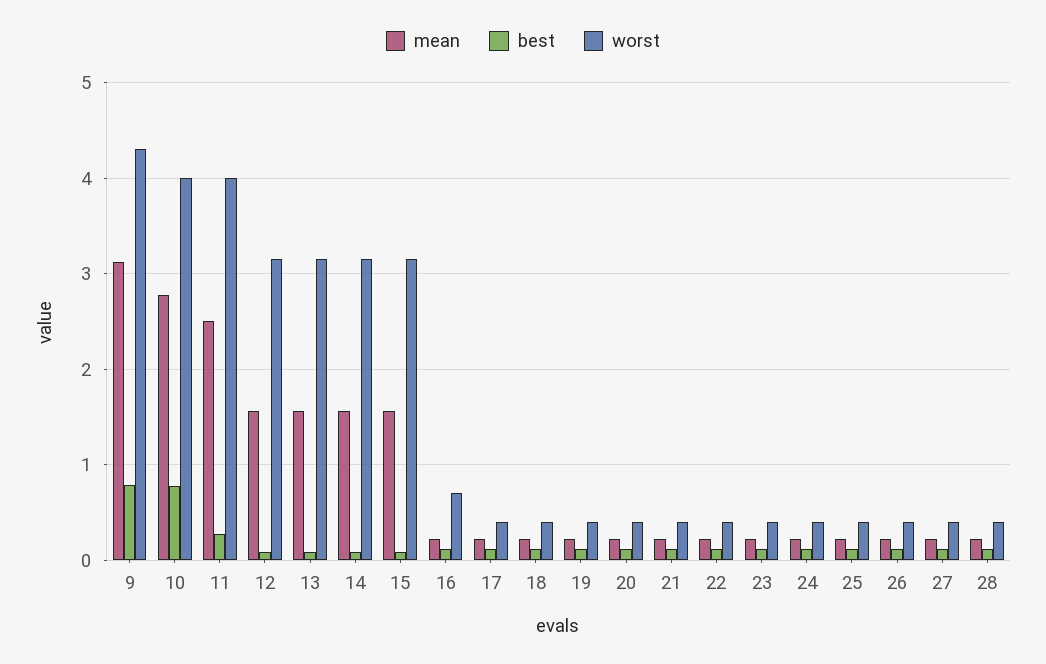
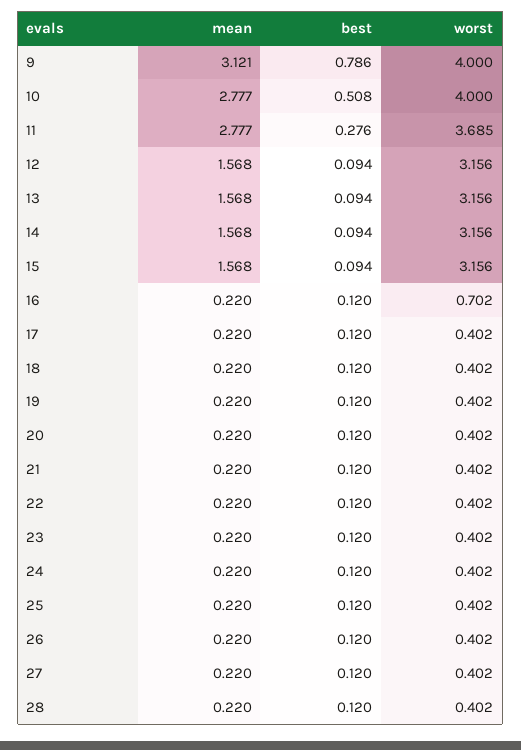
  {
    "mean": {
      "9": 3.121,
      "10": 2.777,
-     "11": 2.5,
+     "11": 2.777,
      "12": 1.568,
      "13": 1.568,
      "14": 1.568,
      "15": 1.568,
      "16": 0.22,
      "17": 0.22,
      "18": 0.22,
      "19": 0.22,
      "20": 0.22,
      "21": 0.22,
      "22": 0.22,
      "23": 0.22,
      "24": 0.22,
      "25": 0.22,
      "26": 0.22,
      "27": 0.22,
      "28": 0.22
    },
    "best": {
      "9": 0.786,
-     "10": 0.8,
+     "10": 0.508,
      "11": 0.276,
      "12": 0.094,
      "13": 0.094,
      "14": 0.094,
      "15": 0.094,
      "16": 0.12,
      "17": 0.12,
      "18": 0.12,
      "19": 0.12,
      "20": 0.12,
      "21": 0.12,
      "22": 0.12,
      "23": 0.12,
      "24": 0.12,
      "25": 0.12,
      "26": 0.12,
      "27": 0.12,
      "28": 0.12
    },
    "worst": {
-     "9": 4.3,
+     "9": 4,
      "10": 4,
-     "11": 4,
+     "11": 3.685,
      "12": 3.156,
      "13": 3.156,
      "14": 3.156,
      "15": 3.156,
      "16": 0.702,
      "17": 0.402,
      "18": 0.402,
      "19": 0.402,
      "20": 0.402,
      "21": 0.402,
      "22": 0.402,
      "23": 0.402,
      "24": 0.402,
      "25": 0.402,
      "26": 0.402,
      "27": 0.402,
      "28": 0.402
    }
  }

